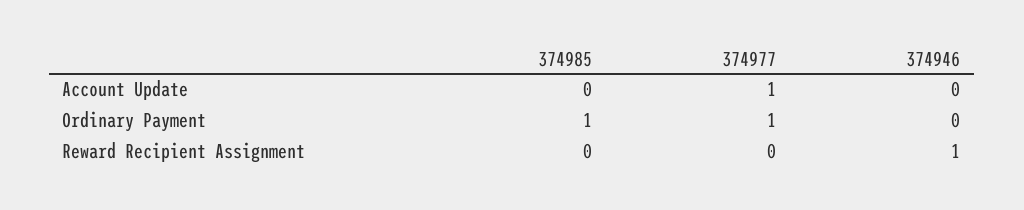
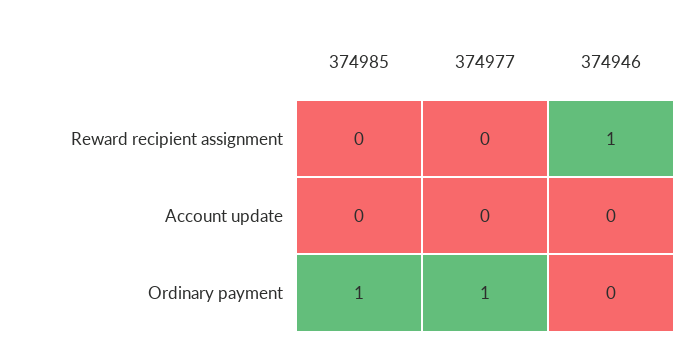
  {
    "374985": {
      "Account Update": 0,
      "Ordinary Payment": 1,
      "Reward Recipient Assignment": 0
    },
    "374977": {
-     "Account Update": 1,
+     "Account Update": 0,
      "Ordinary Payment": 1,
      "Reward Recipient Assignment": 0
    },
    "374946": {
      "Account Update": 0,
      "Ordinary Payment": 0,
      "Reward Recipient Assignment": 1
    }
  }

